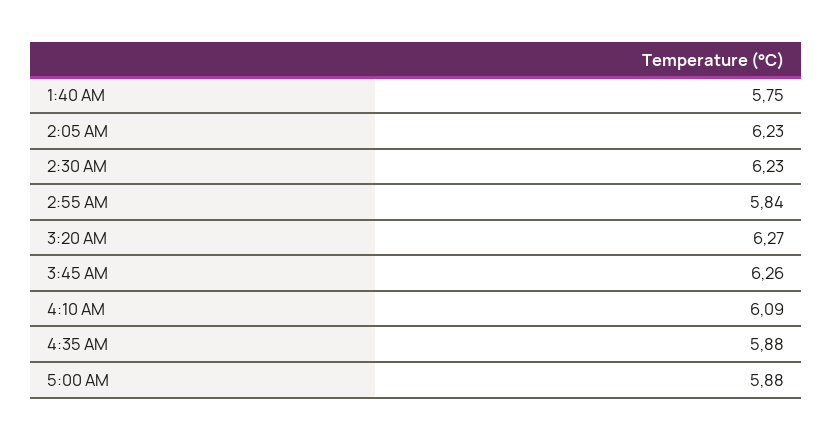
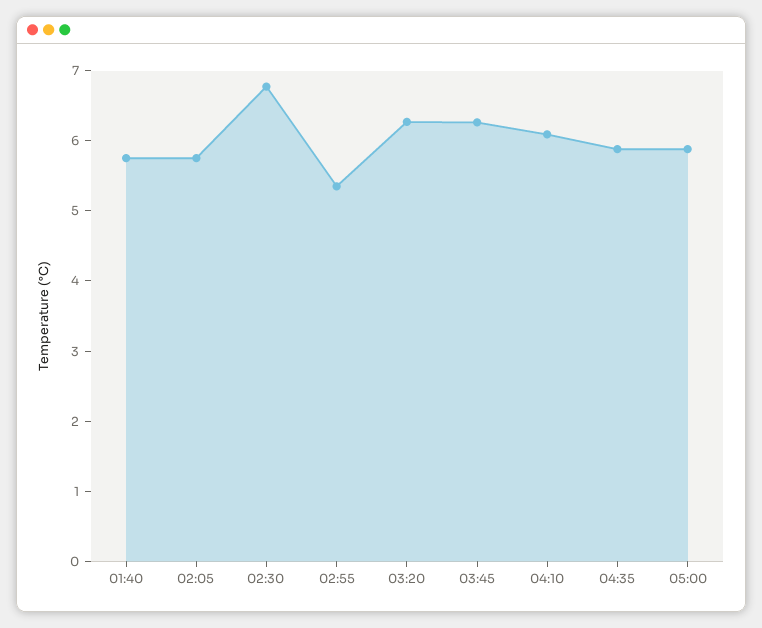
  {
    "1:40 AM": 5.75,
-   "2:05 AM": 6.23,
+   "2:05 AM": 5.8,
-   "2:30 AM": 6.23,
+   "2:30 AM": 6.8,
-   "2:55 AM": 5.84,
+   "2:55 AM": 5.4,
    "3:20 AM": 6.27,
    "3:45 AM": 6.26,
    "4:10 AM": 6.09,
    "4:35 AM": 5.88,
    "5:00 AM": 5.88
  }

